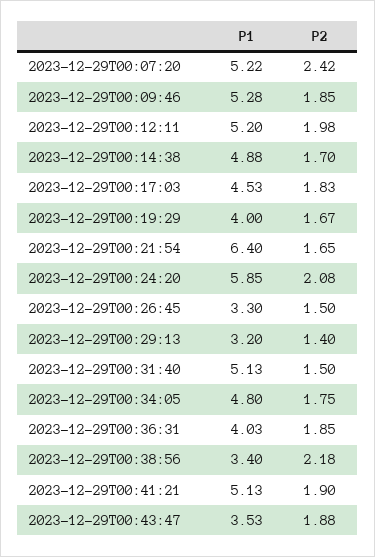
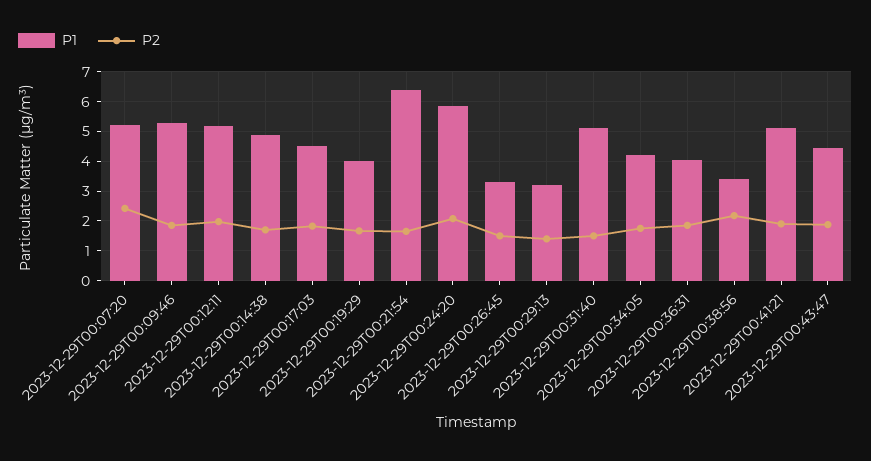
  {
    "P1": {
      "2023-12-29T00:07:20": 5.22,
      "2023-12-29T00:09:46": 5.28,
      "2023-12-29T00:12:11": 5.2,
      "2023-12-29T00:14:38": 4.88,
      "2023-12-29T00:17:03": 4.53,
      "2023-12-29T00:19:29": 4,
      "2023-12-29T00:21:54": 6.4,
      "2023-12-29T00:24:20": 5.85,
      "2023-12-29T00:26:45": 3.3,
      "2023-12-29T00:29:13": 3.2,
      "2023-12-29T00:31:40": 5.13,
-     "2023-12-29T00:34:05": 4.8,
+     "2023-12-29T00:34:05": 4.25,
      "2023-12-29T00:36:31": 4.03,
      "2023-12-29T00:38:56": 3.4,
      "2023-12-29T00:41:21": 5.13,
-     "2023-12-29T00:43:47": 3.53
+     "2023-12-29T00:43:47": 4.5
    },
    "P2": {
      "2023-12-29T00:07:20": 2.42,
      "2023-12-29T00:09:46": 1.85,
      "2023-12-29T00:12:11": 1.98,
      "2023-12-29T00:14:38": 1.7,
      "2023-12-29T00:17:03": 1.83,
      "2023-12-29T00:19:29": 1.67,
      "2023-12-29T00:21:54": 1.65,
      "2023-12-29T00:24:20": 2.08,
      "2023-12-29T00:26:45": 1.5,
      "2023-12-29T00:29:13": 1.4,
      "2023-12-29T00:31:40": 1.5,
      "2023-12-29T00:34:05": 1.75,
      "2023-12-29T00:36:31": 1.85,
      "2023-12-29T00:38:56": 2.18,
      "2023-12-29T00:41:21": 1.9,
      "2023-12-29T00:43:47": 1.88
    }
  }

